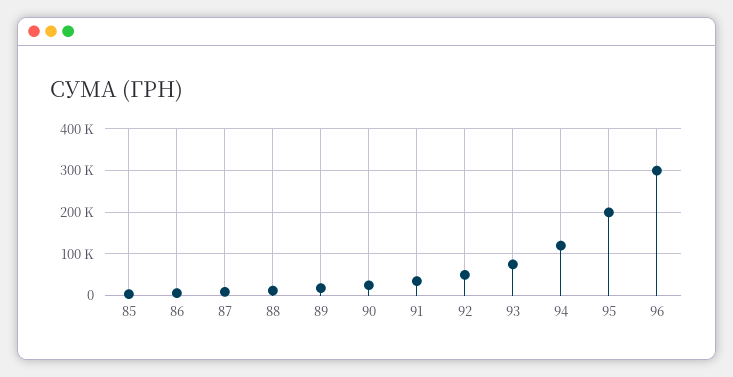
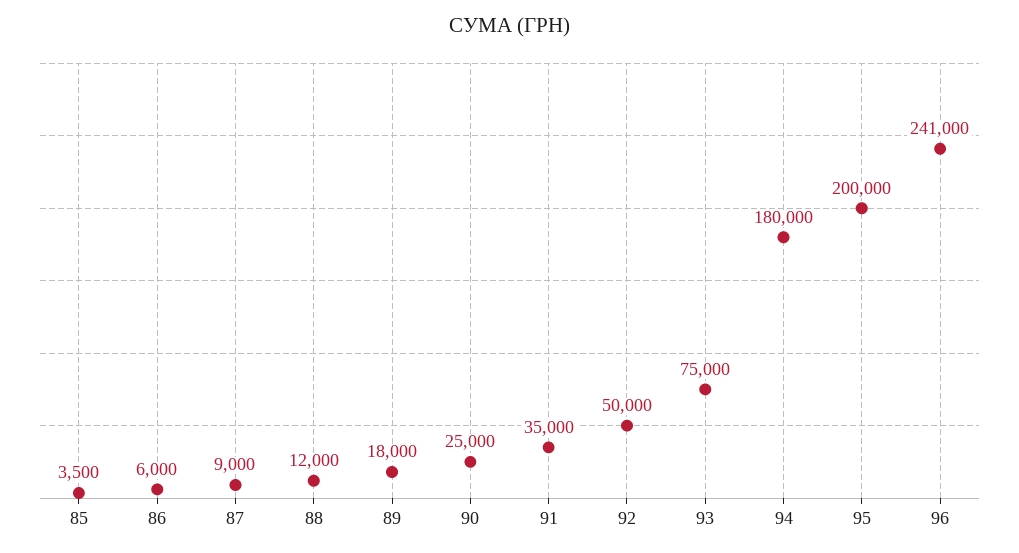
  {
    "85": 3500,
    "86": 6000,
    "87": 9000,
    "88": 12000,
    "89": 18000,
    "90": 25000,
    "91": 35000,
    "92": 50000,
    "93": 75000,
-   "94": 120000,
+   "94": 180000,
    "95": 200000,
-   "96": 300000
+   "96": 241000
  }

